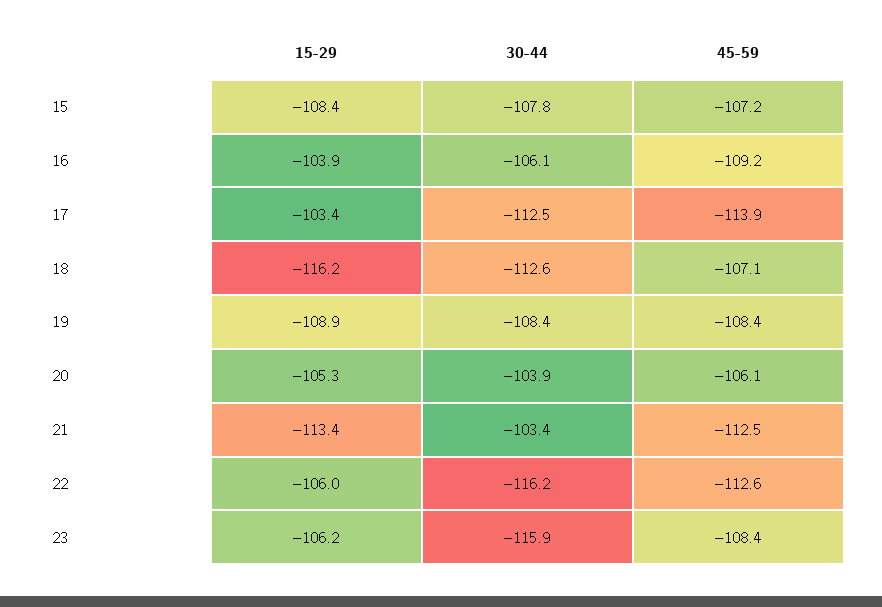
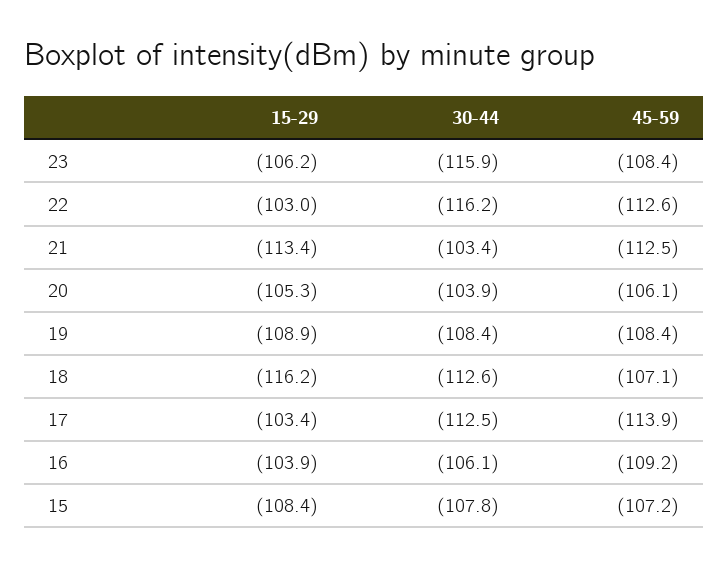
  {
    "15-29": {
      "15": -108.4,
      "16": -103.9,
      "17": -103.4,
      "18": -116.2,
      "19": -108.9,
      "20": -105.3,
      "21": -113.4,
-     "22": -106,
+     "22": -103,
      "23": -106.2
    },
    "30-44": {
      "15": -107.8,
      "16": -106.1,
      "17": -112.5,
      "18": -112.6,
      "19": -108.4,
      "20": -103.9,
      "21": -103.4,
      "22": -116.2,
      "23": -115.9
    },
    "45-59": {
      "15": -107.2,
      "16": -109.2,
      "17": -113.9,
      "18": -107.1,
      "19": -108.4,
      "20": -106.1,
      "21": -112.5,
      "22": -112.6,
      "23": -108.4
    }
  }

